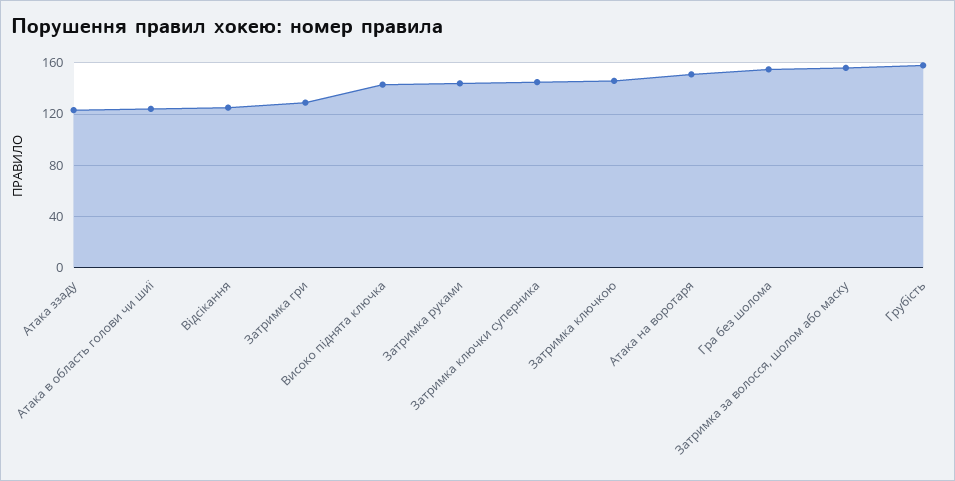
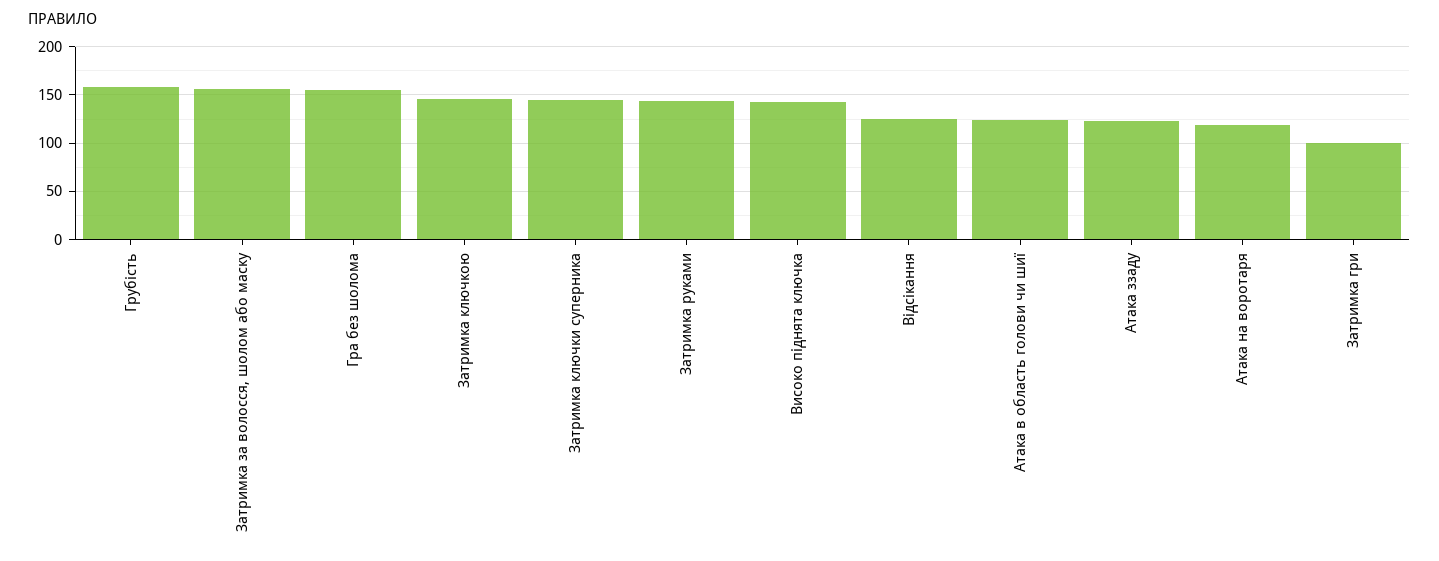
  {
    "Атака ззаду": 125,
    "Атака в область голови чи шиї": 125,
    "Відсікання": 125,
-   "Затримка гри": 130,
+   "Затримка гри": 100,
    "Високо піднята ключка": 145,
    "Затримка руками": 145,
    "Затримка ключки суперника": 145,
    "Затримка ключкою": 145,
-   "Атака на воротаря": 150,
+   "Атака на воротаря": 120,
    "Гра без шолома": 155,
    "Затримка за волосся, шолом або маску": 155,
    "Грубість": 160
  }

